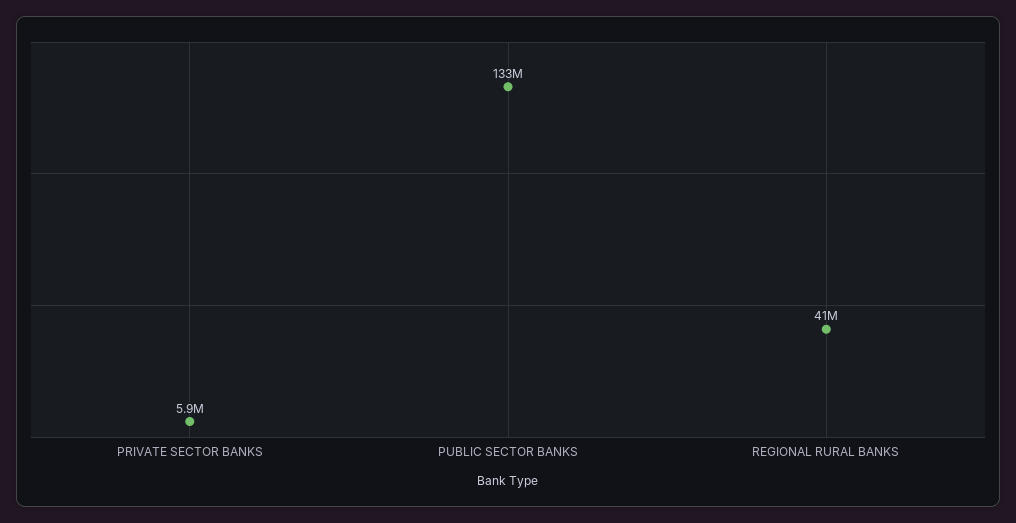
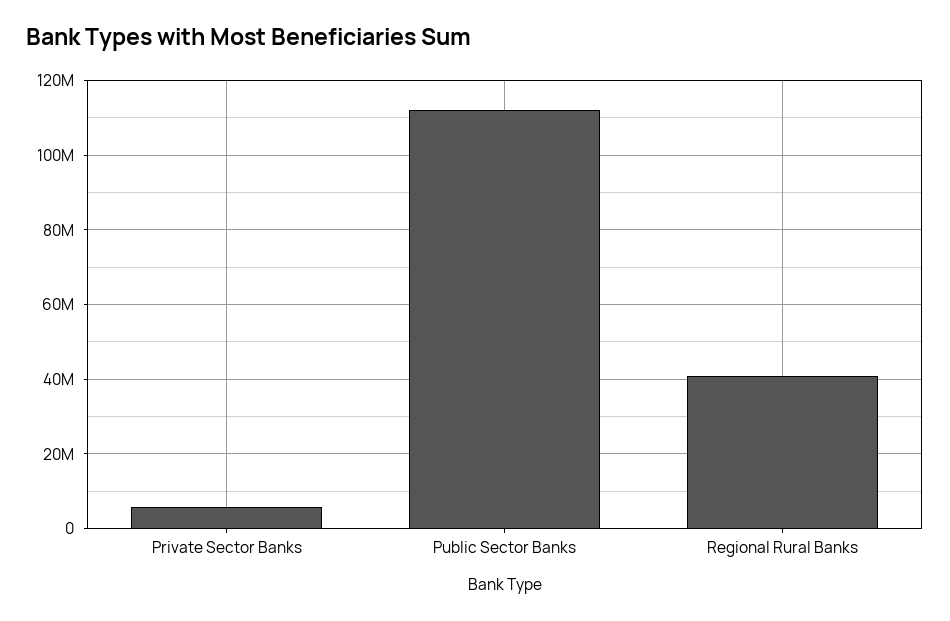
  {
    "PRIVATE SECTOR BANKS": 5900000,
-   "PUBLIC SECTOR BANKS": 133000000,
+   "PUBLIC SECTOR BANKS": 112000000,
    "REGIONAL RURAL BANKS": 41000000
  }

